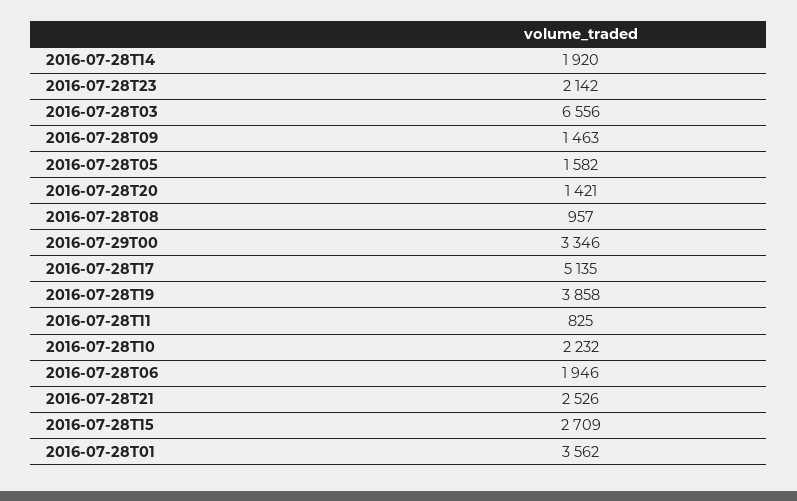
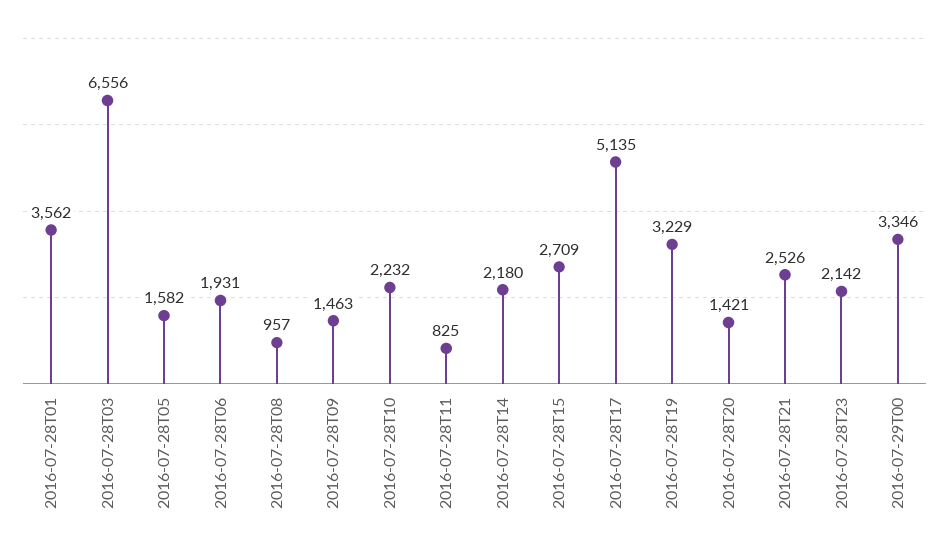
  {
-   "2016-07-28T14": 1920,
+   "2016-07-28T14": 2180,
    "2016-07-28T23": 2142,
    "2016-07-28T03": 6556,
    "2016-07-28T09": 1463,
    "2016-07-28T05": 1582,
    "2016-07-28T20": 1421,
    "2016-07-28T08": 957,
    "2016-07-29T00": 3346,
    "2016-07-28T17": 5135,
-   "2016-07-28T19": 3858,
+   "2016-07-28T19": 3229,
    "2016-07-28T11": 825,
    "2016-07-28T10": 2232,
-   "2016-07-28T06": 1946,
+   "2016-07-28T06": 1931,
    "2016-07-28T21": 2526,
    "2016-07-28T15": 2709,
    "2016-07-28T01": 3562
  }

